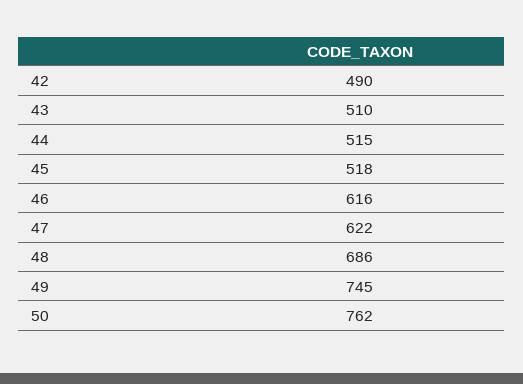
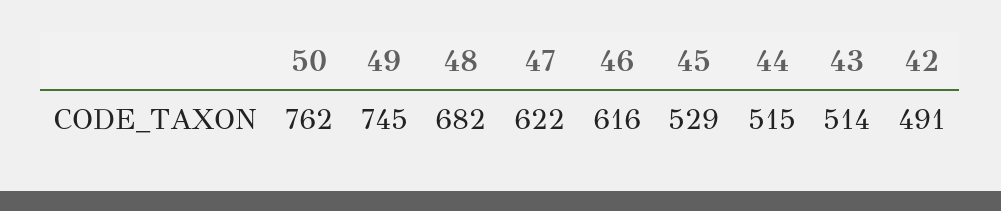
  {
-   "42": 490,
+   "42": 491,
-   "43": 510,
+   "43": 514,
    "44": 515,
-   "45": 518,
+   "45": 529,
    "46": 616,
    "47": 622,
-   "48": 686,
+   "48": 682,
    "49": 745,
    "50": 762
  }

